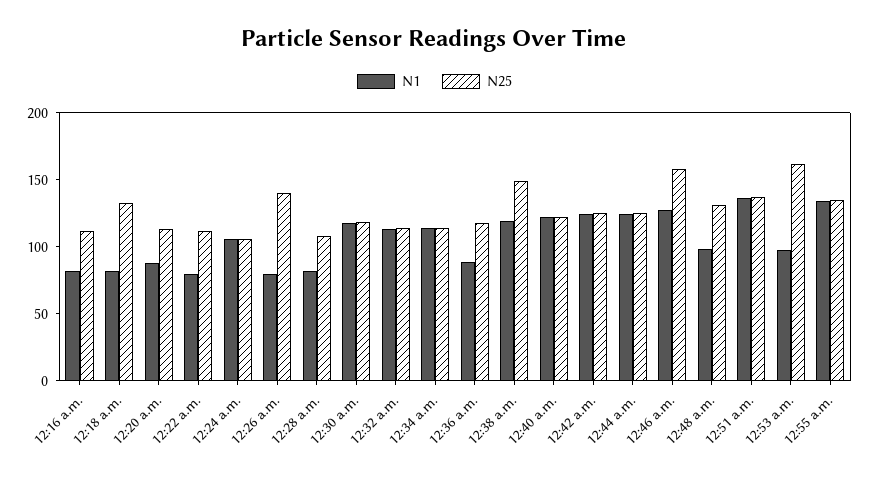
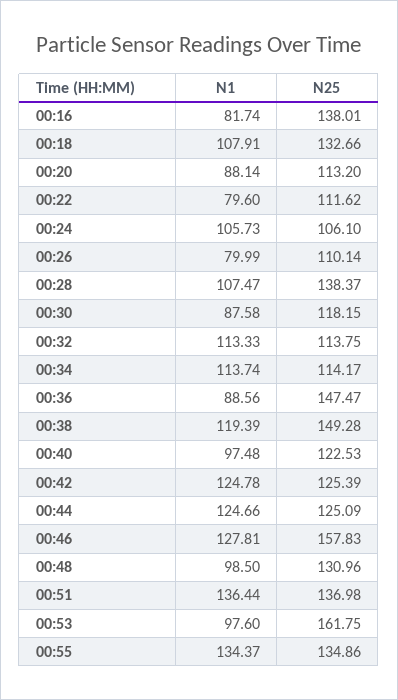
  {
    "N1": {
      "12:16 a.m.": 81.74,
-     "12:18 a.m.": 80,
+     "12:18 a.m.": 107.91,
      "12:20 a.m.": 88.14,
      "12:22 a.m.": 79.6,
      "12:24 a.m.": 105.73,
      "12:26 a.m.": 79.99,
-     "12:28 a.m.": 80,
+     "12:28 a.m.": 107.47,
-     "12:30 a.m.": 120,
+     "12:30 a.m.": 87.58,
      "12:32 a.m.": 113.33,
      "12:34 a.m.": 113.74,
      "12:36 a.m.": 88.56,
      "12:38 a.m.": 119.39,
-     "12:40 a.m.": 120,
+     "12:40 a.m.": 97.48,
      "12:42 a.m.": 124.78,
      "12:44 a.m.": 124.66,
      "12:46 a.m.": 127.81,
      "12:48 a.m.": 98.5,
      "12:51 a.m.": 136.44,
      "12:53 a.m.": 97.6,
      "12:55 a.m.": 134.37
    },
    "N25": {
-     "12:16 a.m.": 110,
+     "12:16 a.m.": 138.01,
      "12:18 a.m.": 132.66,
      "12:20 a.m.": 113.2,
      "12:22 a.m.": 111.62,
      "12:24 a.m.": 106.1,
-     "12:26 a.m.": 140,
+     "12:26 a.m.": 110.14,
-     "12:28 a.m.": 110,
+     "12:28 a.m.": 138.37,
      "12:30 a.m.": 118.15,
      "12:32 a.m.": 113.75,
      "12:34 a.m.": 114.17,
-     "12:36 a.m.": 120,
+     "12:36 a.m.": 147.47,
      "12:38 a.m.": 149.28,
      "12:40 a.m.": 122.53,
      "12:42 a.m.": 125.39,
      "12:44 a.m.": 125.09,
      "12:46 a.m.": 157.83,
      "12:48 a.m.": 130.96,
      "12:51 a.m.": 136.98,
      "12:53 a.m.": 161.75,
      "12:55 a.m.": 134.86
    }
  }

